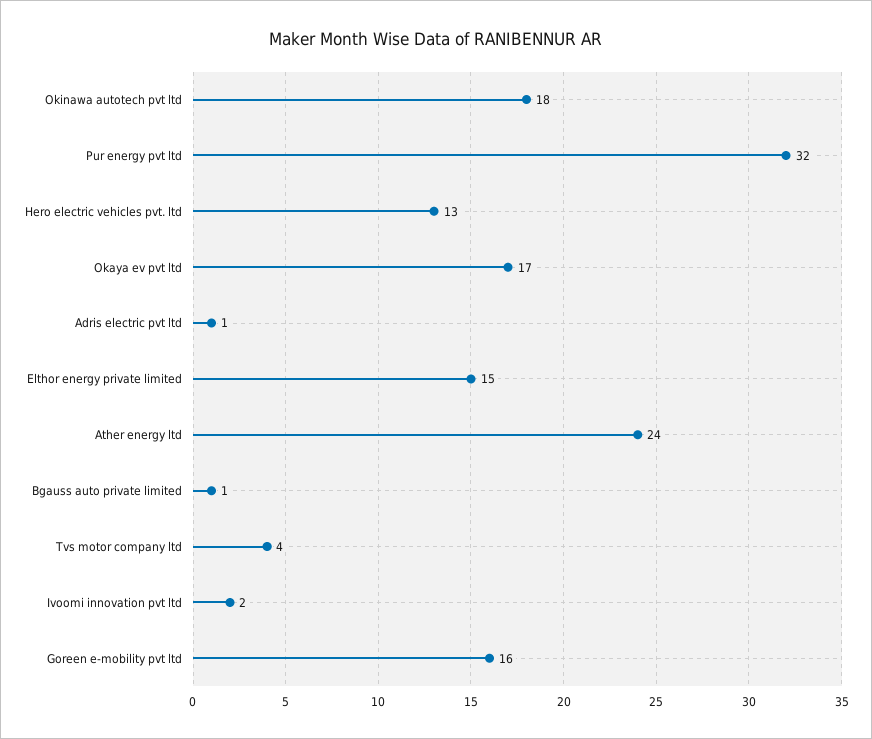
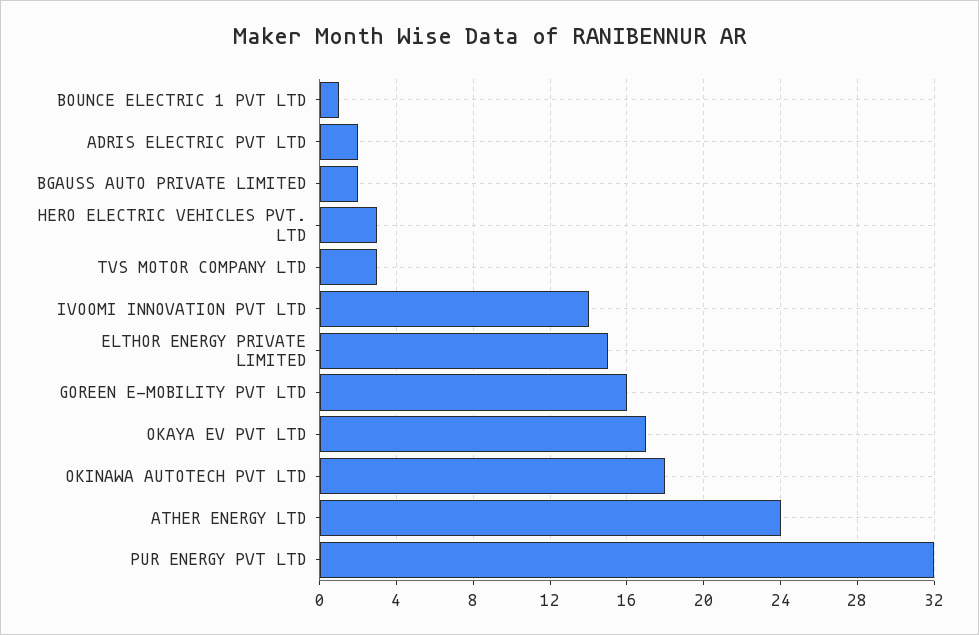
  {
    "Okinawa autotech pvt ltd": 18,
    "Pur energy pvt ltd": 32,
-   "Hero electric vehicles pvt. ltd": 13,
+   "Hero electric vehicles pvt. ltd": 3,
    "Okaya ev pvt ltd": 17,
-   "Adris electric pvt ltd": 1,
+   "Adris electric pvt ltd": 2,
    "Elthor energy private limited": 15,
    "Ather energy ltd": 24,
-   "Bgauss auto private limited": 1,
+   "Bgauss auto private limited": 2,
-   "Tvs motor company ltd": 4,
+   "Tvs motor company ltd": 3,
-   "Ivoomi innovation pvt ltd": 2,
+   "Ivoomi innovation pvt ltd": 14,
-   "Goreen e-mobility pvt ltd": 16
+   "Goreen e-mobility pvt ltd": 16,
+   "BOUNCE ELECTRIC 1 PVT LTD": 1
  }

